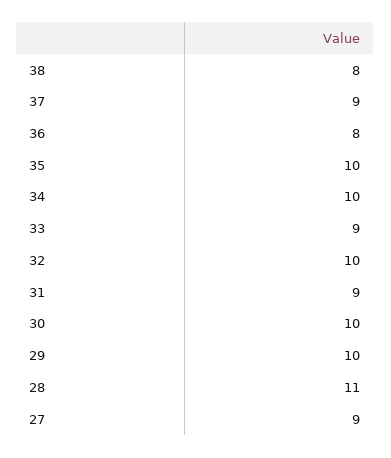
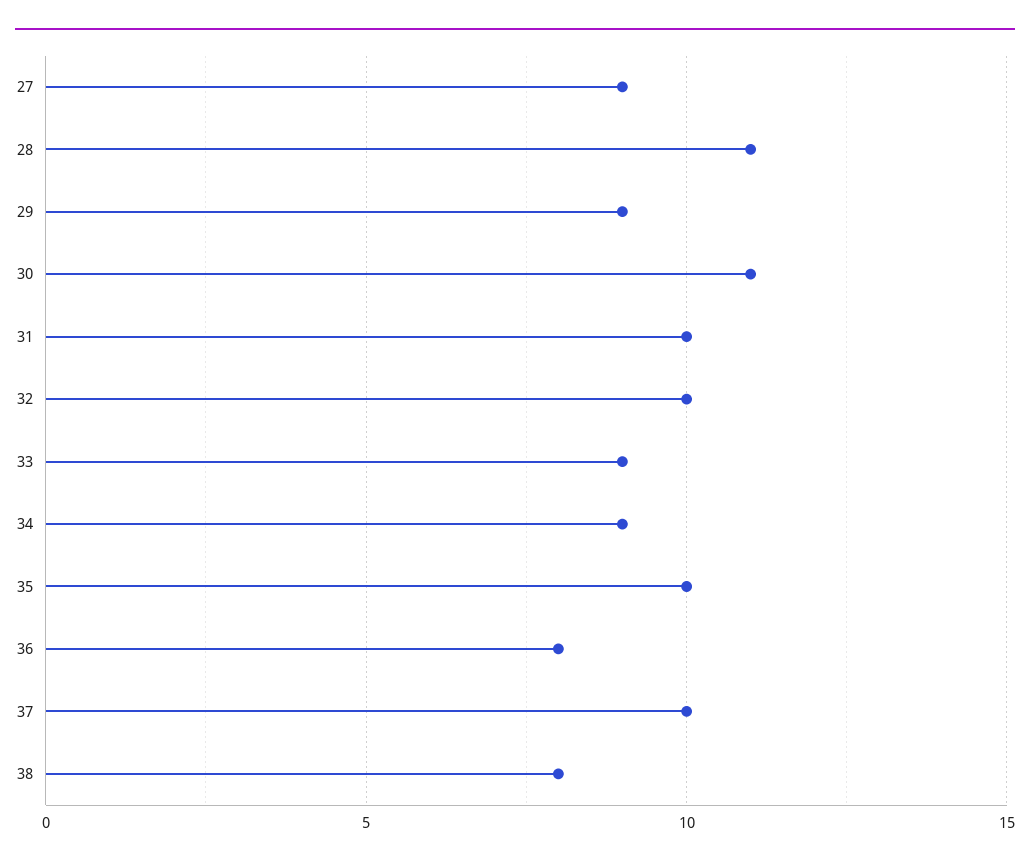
  {
    "38": 8,
-   "37": 9,
+   "37": 10,
    "36": 8,
    "35": 10,
-   "34": 10,
+   "34": 9,
    "33": 9,
    "32": 10,
-   "31": 9,
+   "31": 10,
-   "30": 10,
+   "30": 11,
-   "29": 10,
+   "29": 9,
    "28": 11,
    "27": 9
  }

